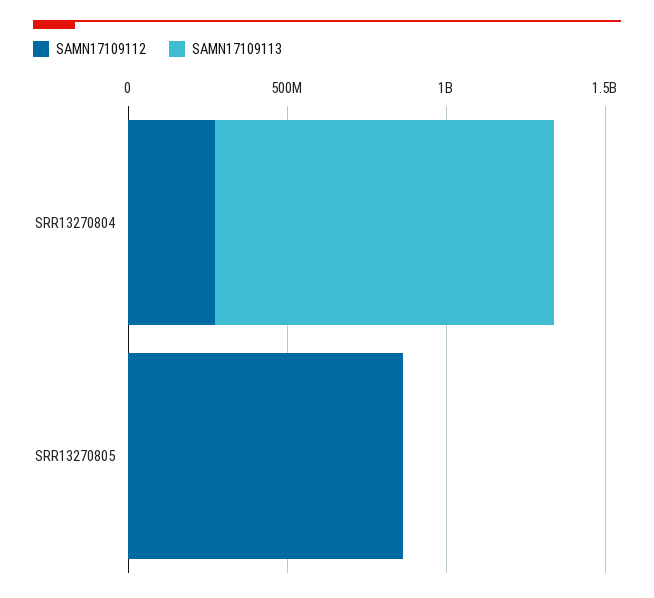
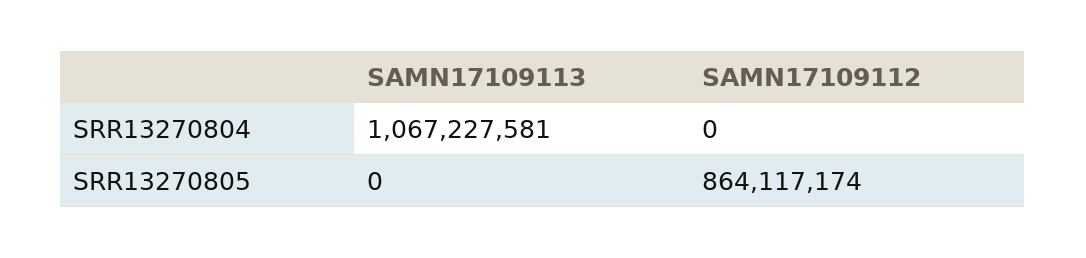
  {
    "SAMN17109112": {
-     "SRR13270804": 300000000,
+     "SRR13270804": 0,
      "SRR13270805": 864117174
    },
    "SAMN17109113": {
      "SRR13270804": 1067227581,
      "SRR13270805": 0
    }
  }

